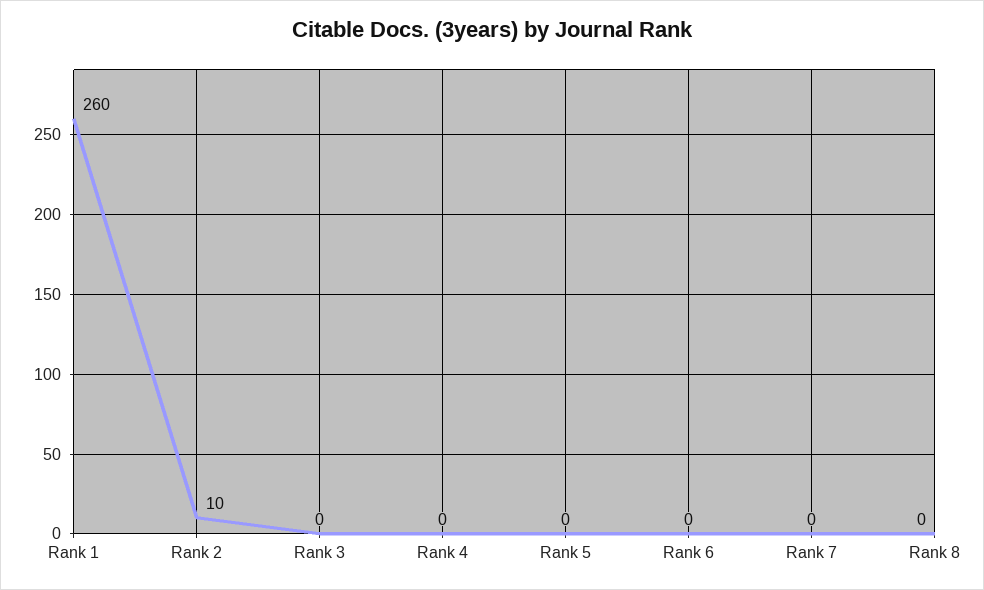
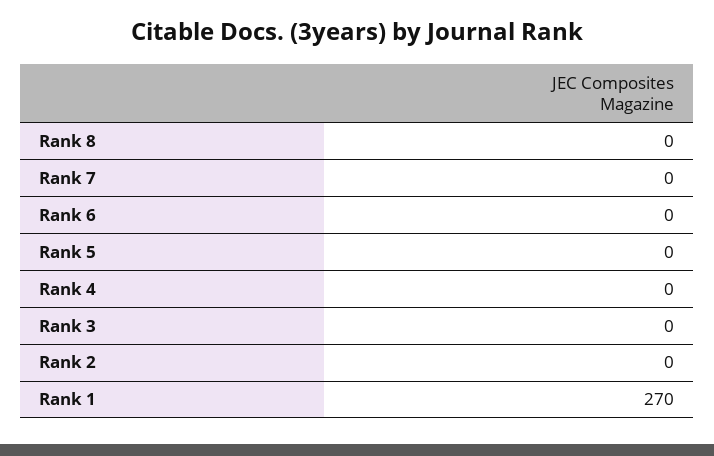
  {
-   "Rank 1": 260,
+   "Rank 1": 270,
-   "Rank 2": 10,
+   "Rank 2": 0,
    "Rank 3": 0,
    "Rank 4": 0,
    "Rank 5": 0,
    "Rank 6": 0,
    "Rank 7": 0,
    "Rank 8": 0
  }

